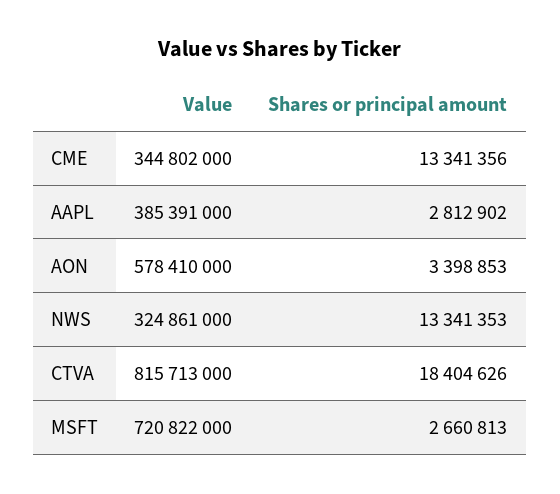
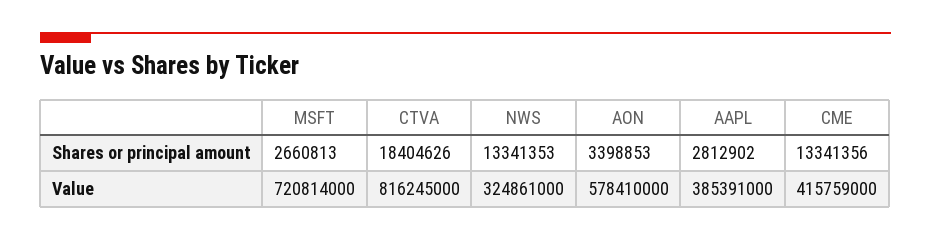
  {
    "Value": {
-     "CME": 344802000,
+     "CME": 415759000,
      "AAPL": 385391000,
      "AON": 578410000,
      "NWS": 324861000,
-     "CTVA": 815713000,
+     "CTVA": 816245000,
-     "MSFT": 720822000
+     "MSFT": 720814000
    },
    "Shares or principal amount": {
      "CME": 13341356,
      "AAPL": 2812902,
      "AON": 3398853,
      "NWS": 13341353,
      "CTVA": 18404626,
      "MSFT": 2660813
    }
  }

